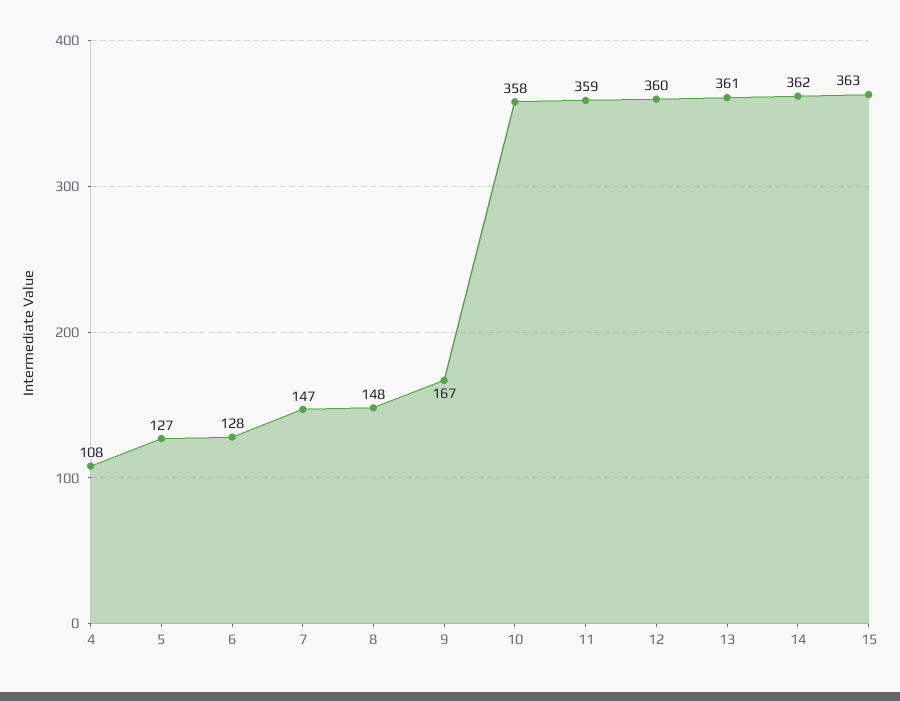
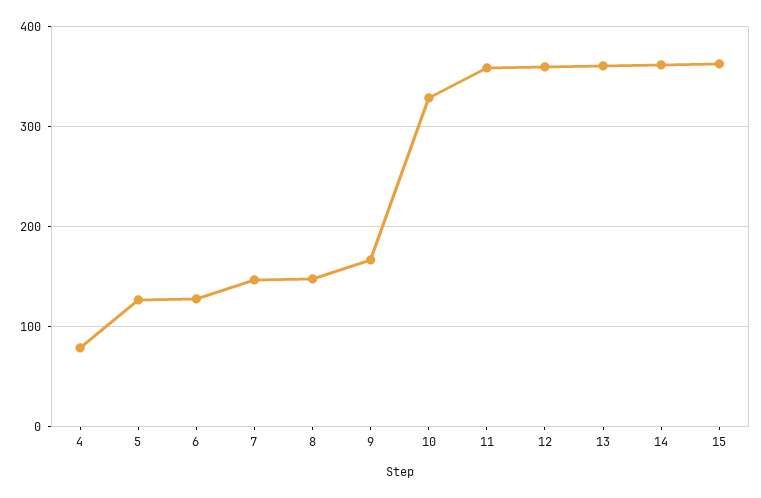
  {
-   "4": 108,
+   "4": 80,
    "5": 127,
    "6": 128,
    "7": 147,
    "8": 148,
    "9": 167,
-   "10": 358,
+   "10": 330,
    "11": 359,
    "12": 360,
    "13": 361,
    "14": 362,
    "15": 363
  }

